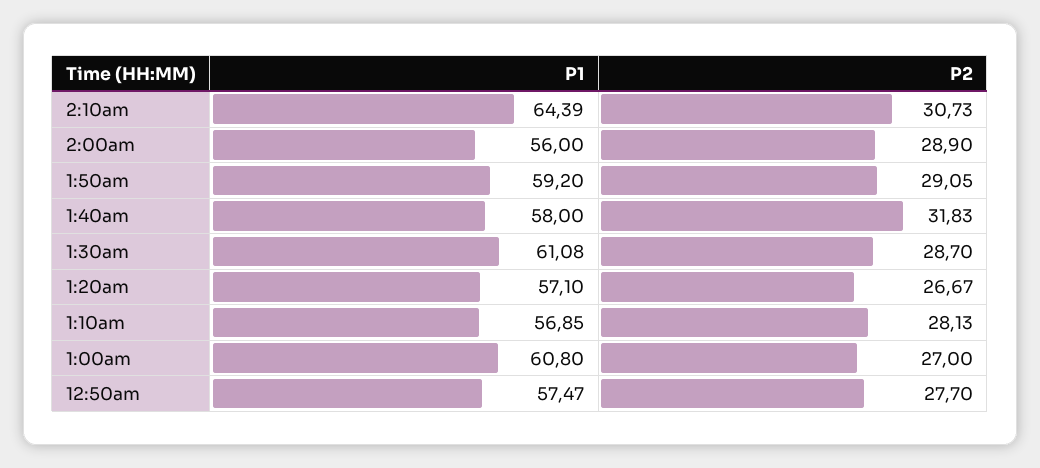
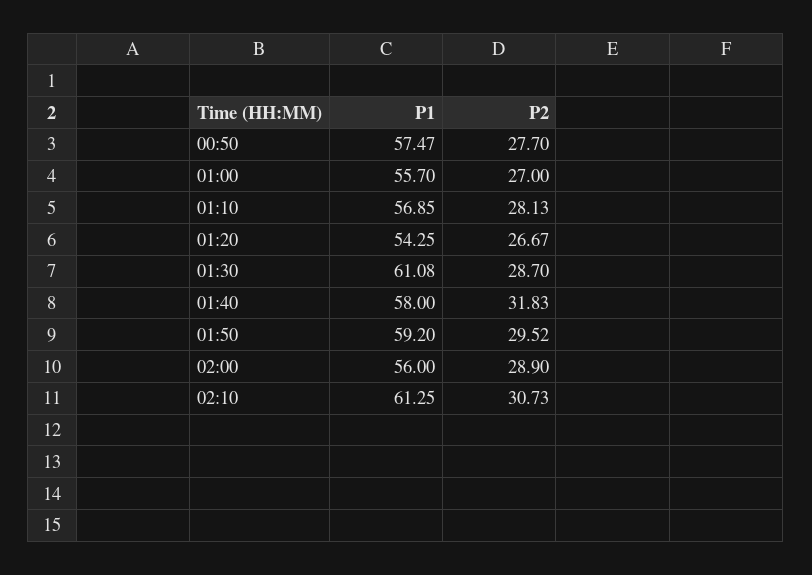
  {
    "P1": {
-     "2:10am": 64.39,
+     "2:10am": 61.25,
      "2:00am": 56,
      "1:50am": 59.2,
      "1:40am": 58,
      "1:30am": 61.08,
-     "1:20am": 57.1,
+     "1:20am": 54.25,
      "1:10am": 56.85,
-     "1:00am": 60.8,
+     "1:00am": 55.7,
      "12:50am": 57.47
    },
    "P2": {
      "2:10am": 30.73,
      "2:00am": 28.9,
-     "1:50am": 29.05,
+     "1:50am": 29.52,
      "1:40am": 31.83,
      "1:30am": 28.7,
      "1:20am": 26.67,
      "1:10am": 28.13,
      "1:00am": 27,
      "12:50am": 27.7
    }
  }

